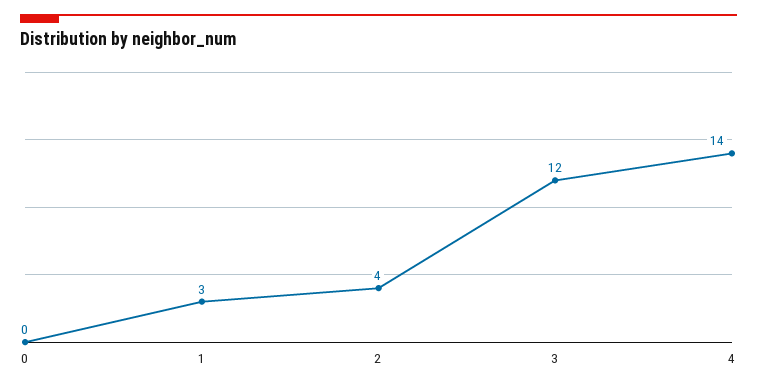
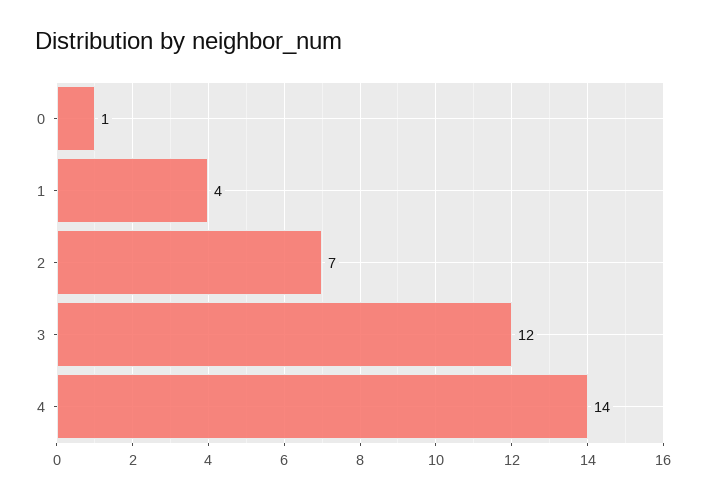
  {
-   "0": 0,
+   "0": 1,
-   "1": 3,
+   "1": 4,
-   "2": 4,
+   "2": 7,
    "3": 12,
    "4": 14
  }

